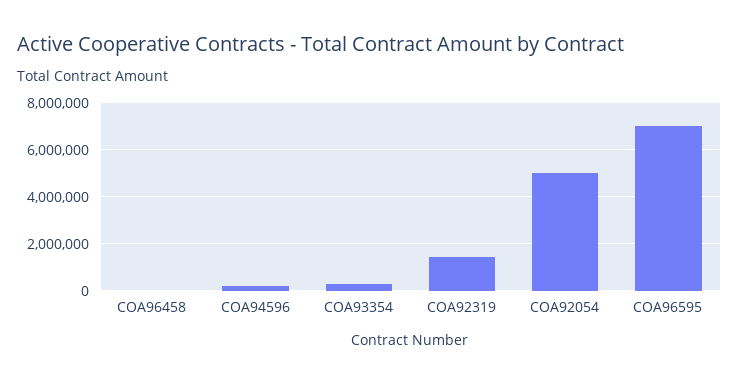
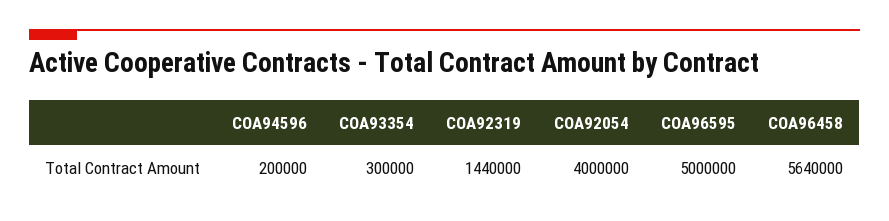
  {
-   "COA96458": 0,
+   "COA96458": 5640000,
    "COA94596": 200000,
    "COA93354": 300000,
    "COA92319": 1440000,
-   "COA92054": 5000000,
+   "COA92054": 4000000,
-   "COA96595": 7000000
+   "COA96595": 5000000
  }

